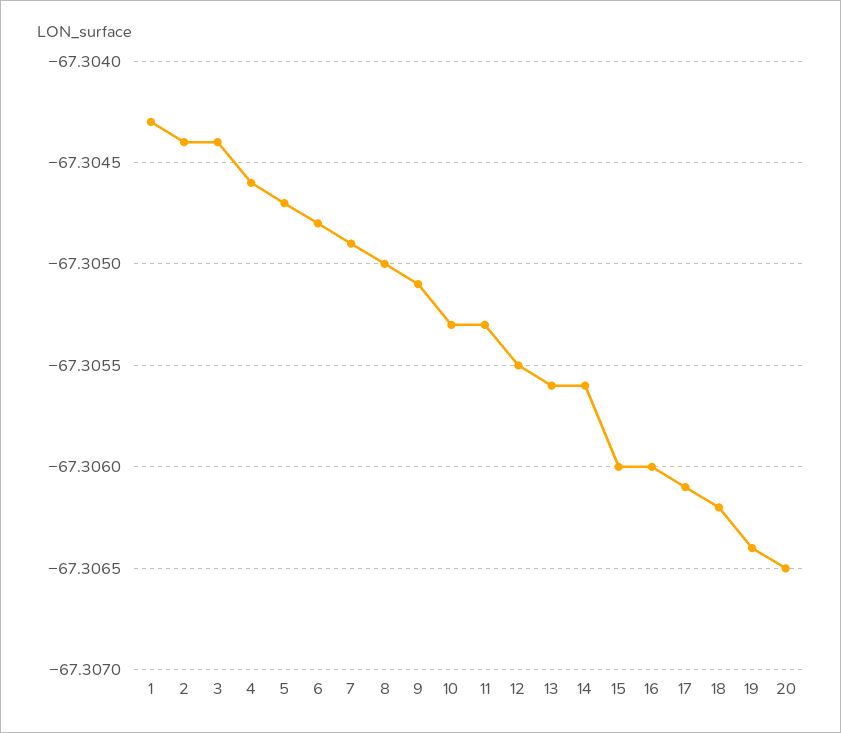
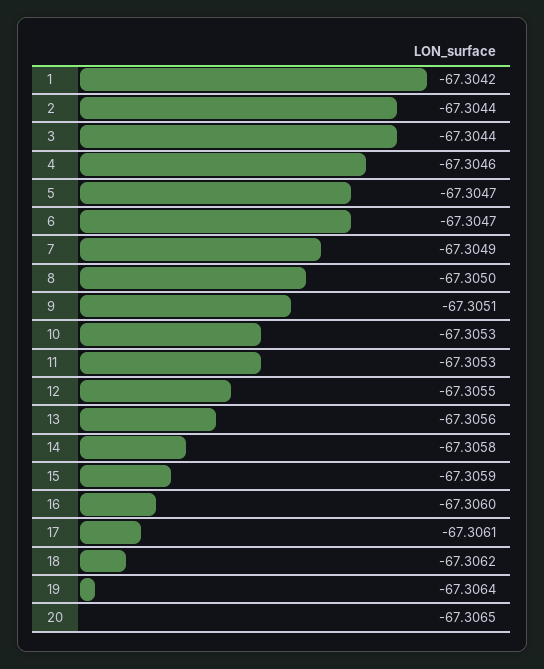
  {
-   "1": -67.3043,
+   "1": -67.3042,
    "2": -67.3044,
    "3": -67.3044,
    "4": -67.3046,
    "5": -67.3047,
-   "6": -67.3048,
+   "6": -67.3047,
    "7": -67.3049,
    "8": -67.305,
    "9": -67.3051,
    "10": -67.3053,
    "11": -67.3053,
    "12": -67.3055,
    "13": -67.3056,
-   "14": -67.3056,
+   "14": -67.3058,
-   "15": -67.306,
+   "15": -67.3059,
    "16": -67.306,
    "17": -67.3061,
    "18": -67.3062,
    "19": -67.3064,
    "20": -67.3065
  }

